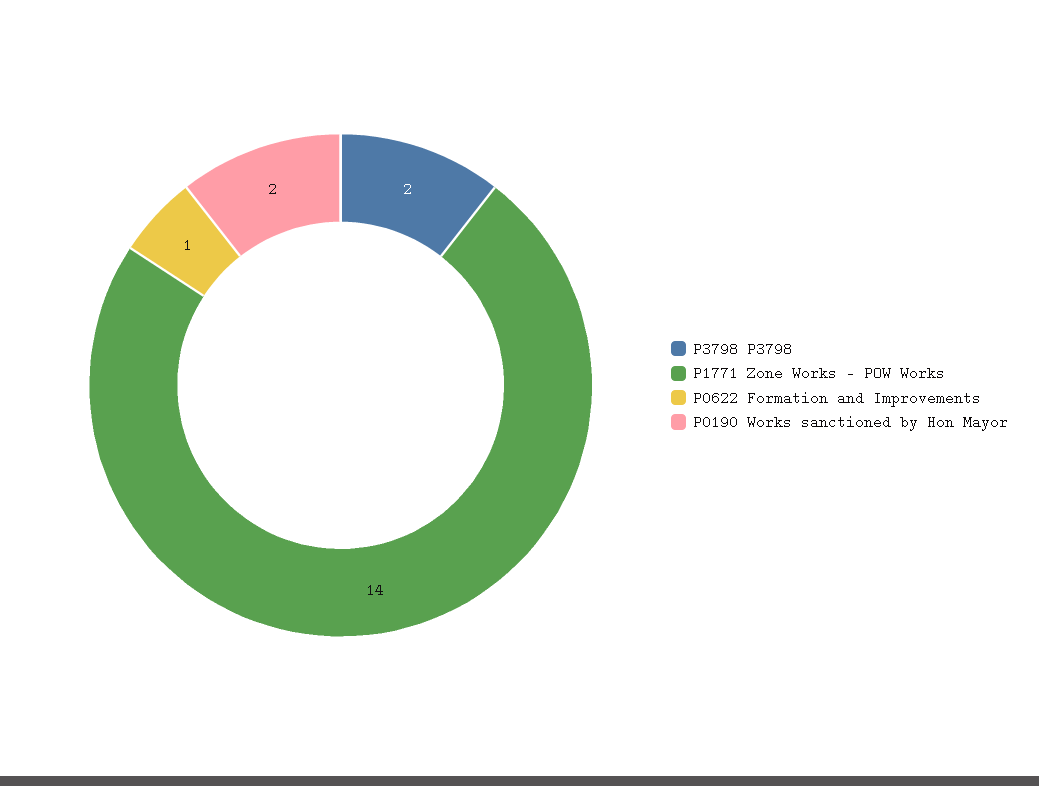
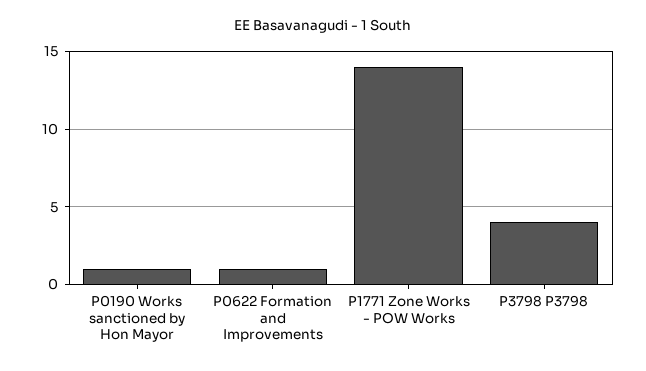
  {
-   "P3798 P3798": 2,
+   "P3798 P3798": 4,
    "P1771 Zone Works - POW Works": 14,
    "P0622 Formation and Improvements": 1,
-   "P0190 Works sanctioned by Hon Mayor": 2
+   "P0190 Works sanctioned by Hon Mayor": 1
  }

